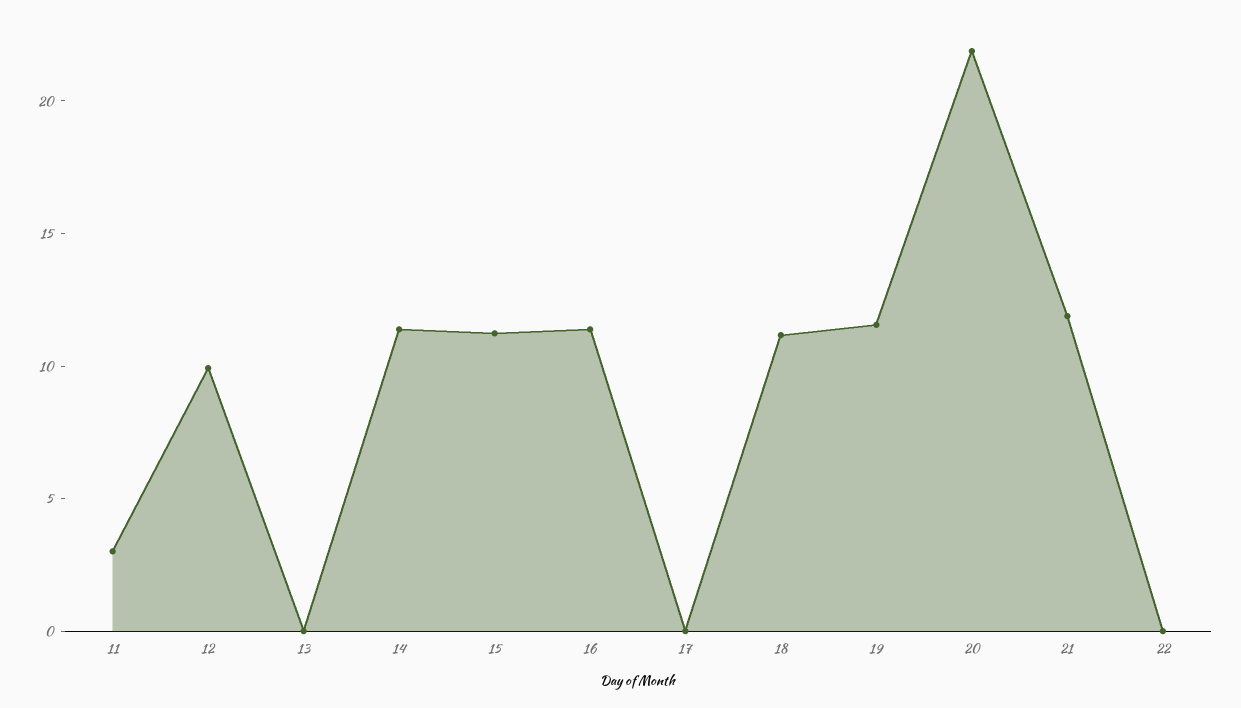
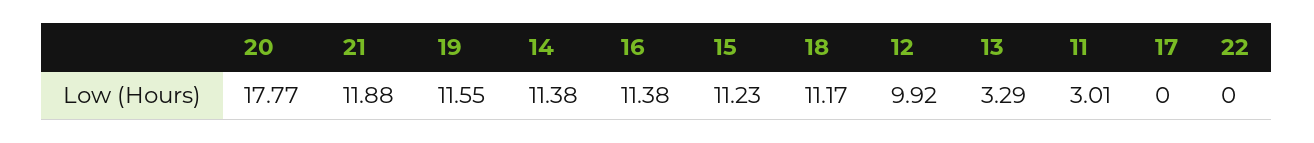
  {
    "11": 3.01,
    "12": 9.92,
-   "13": 0,
+   "13": 3.29,
    "14": 11.38,
    "15": 11.23,
    "16": 11.38,
    "17": 0,
    "18": 11.17,
    "19": 11.55,
-   "20": 22,
+   "20": 17.77,
    "21": 11.88,
    "22": 0
  }

